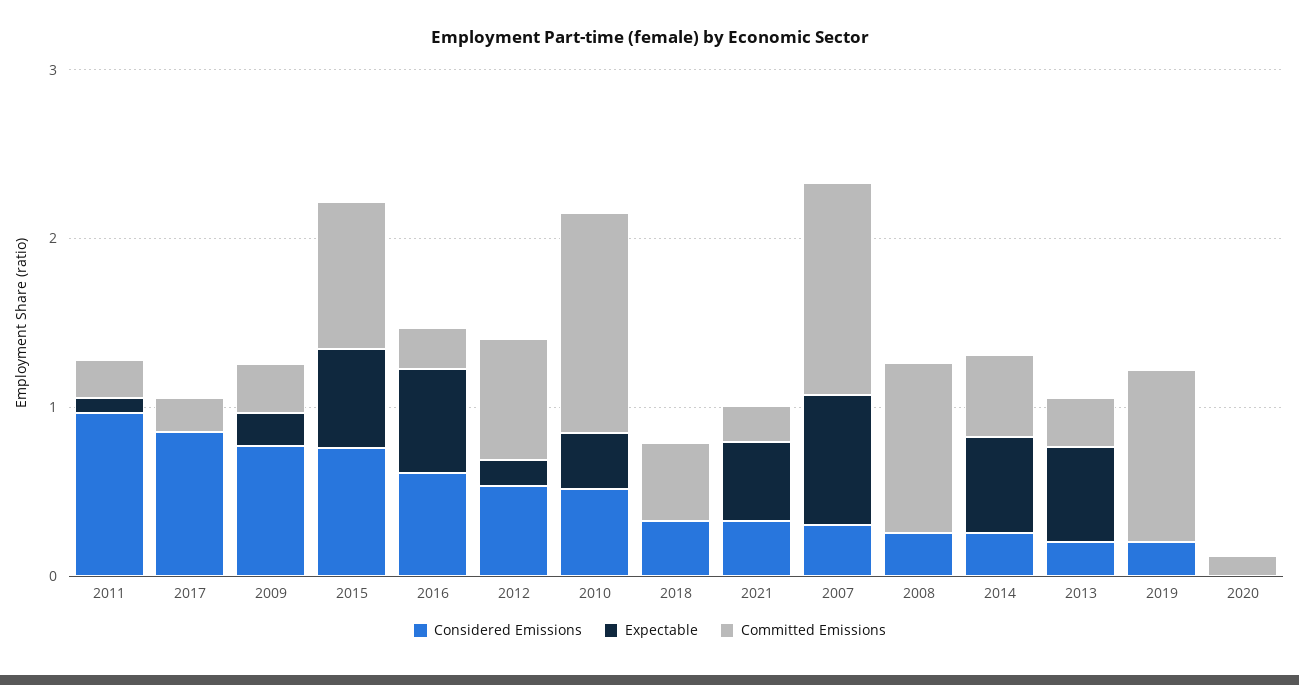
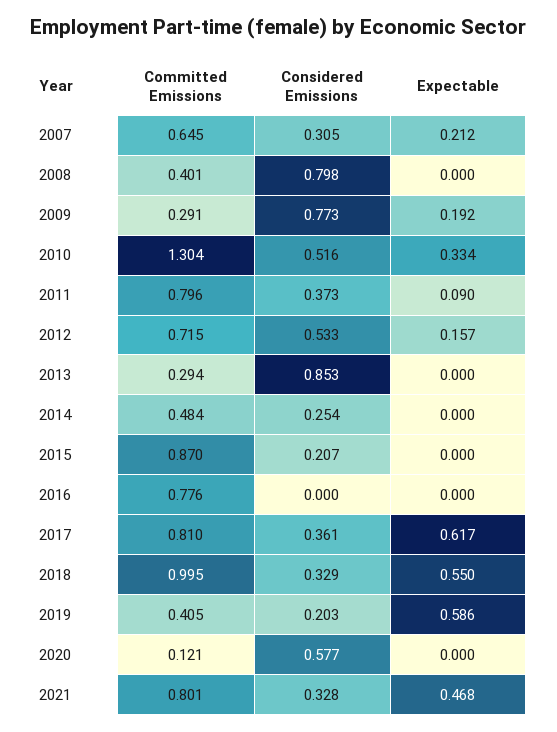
  {
    "Considered Emissions": {
-     "2011": 1,
+     "2011": 0.373,
-     "2017": 0.8,
+     "2017": 0.361,
      "2009": 0.773,
-     "2015": 0.8,
+     "2015": 0.207,
-     "2016": 0.6,
+     "2016": 0,
      "2012": 0.533,
      "2010": 0.516,
      "2018": 0.329,
      "2021": 0.328,
      "2007": 0.305,
-     "2008": 0.2,
+     "2008": 0.798,
      "2014": 0.254,
-     "2013": 0.2,
+     "2013": 0.853,
      "2019": 0.203,
-     "2020": 0
+     "2020": 0.577
    },
    "Expectable": {
      "2011": 0.09,
-     "2017": 0,
+     "2017": 0.617,
      "2009": 0.192,
-     "2015": 0.6,
+     "2015": 0,
-     "2016": 0.6,
+     "2016": 0,
      "2012": 0.157,
      "2010": 0.334,
-     "2018": 0,
+     "2018": 0.55,
      "2021": 0.468,
-     "2007": 0.8,
+     "2007": 0.212,
      "2008": 0,
-     "2014": 0.6,
+     "2014": 0,
-     "2013": 0.6,
+     "2013": 0,
-     "2019": 0,
+     "2019": 0.586,
      "2020": 0
    },
    "Committed Emissions": {
-     "2011": 0.2,
+     "2011": 0.796,
-     "2017": 0.2,
+     "2017": 0.81,
      "2009": 0.291,
      "2015": 0.87,
-     "2016": 0.2,
+     "2016": 0.776,
      "2012": 0.715,
      "2010": 1.304,
-     "2018": 0.4,
+     "2018": 0.995,
-     "2021": 0.2,
+     "2021": 0.801,
-     "2007": 1.2,
+     "2007": 0.645,
-     "2008": 1,
+     "2008": 0.401,
      "2014": 0.484,
      "2013": 0.294,
-     "2019": 1,
+     "2019": 0.405,
      "2020": 0.121
    }
  }

